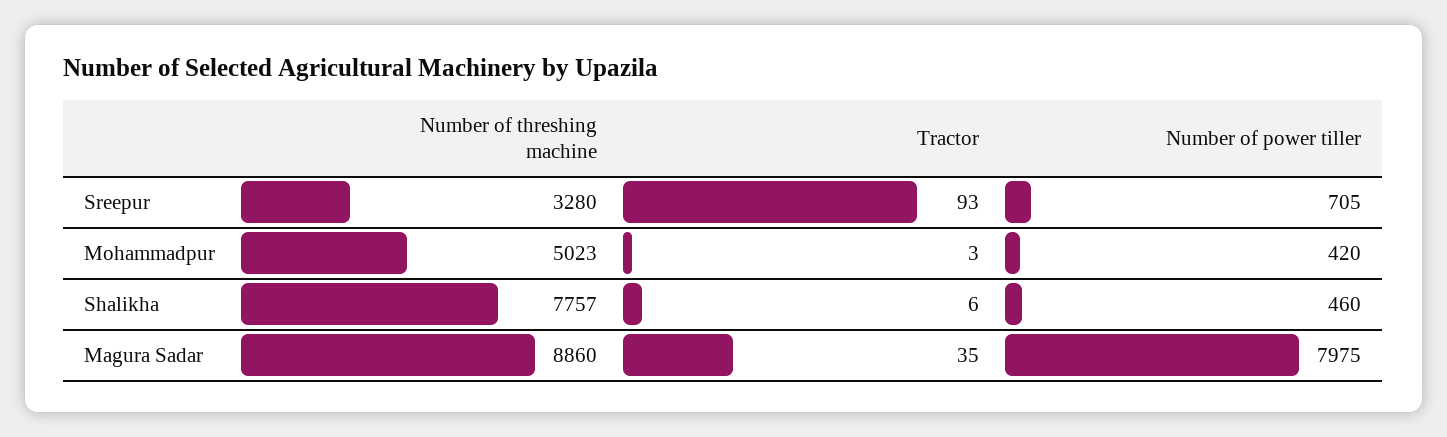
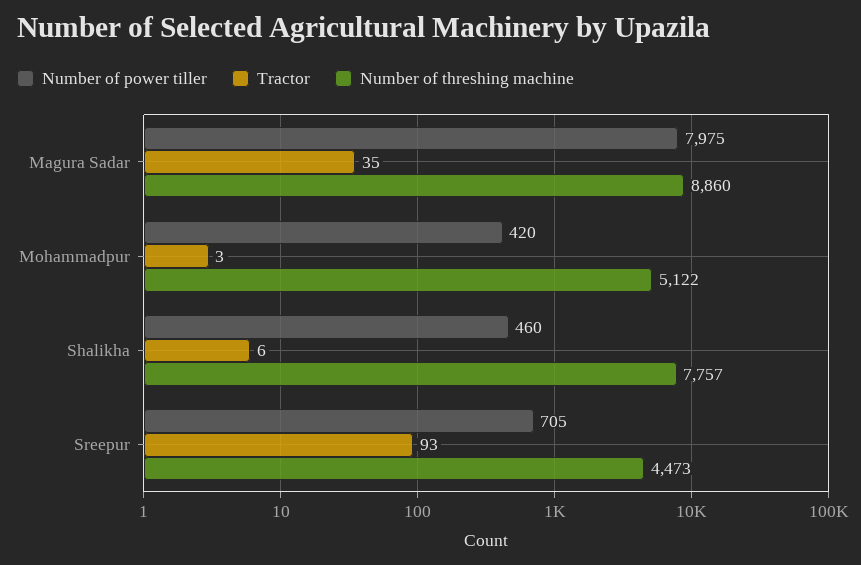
  {
    "Number of threshing machine": {
-     "Sreepur": 3280,
+     "Sreepur": 4473,
-     "Mohammadpur": 5023,
+     "Mohammadpur": 5122,
      "Shalikha": 7757,
      "Magura Sadar": 8860
    },
    "Tractor": {
      "Sreepur": 93,
      "Mohammadpur": 3,
      "Shalikha": 6,
      "Magura Sadar": 35
    },
    "Number of power tiller": {
      "Sreepur": 705,
      "Mohammadpur": 420,
      "Shalikha": 460,
      "Magura Sadar": 7975
    }
  }

